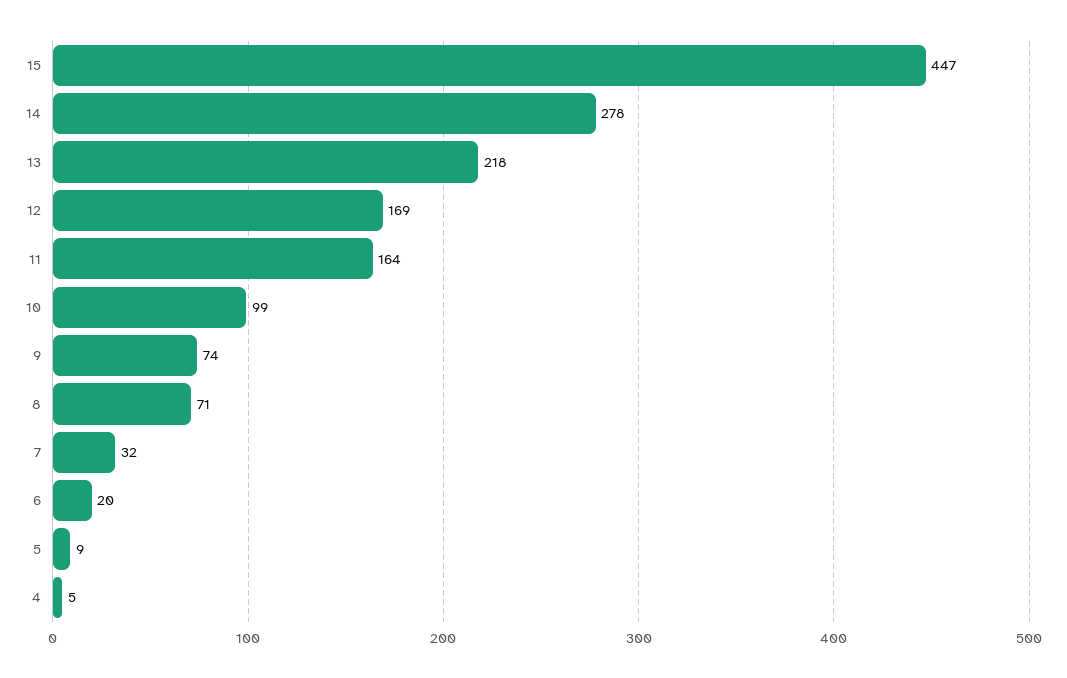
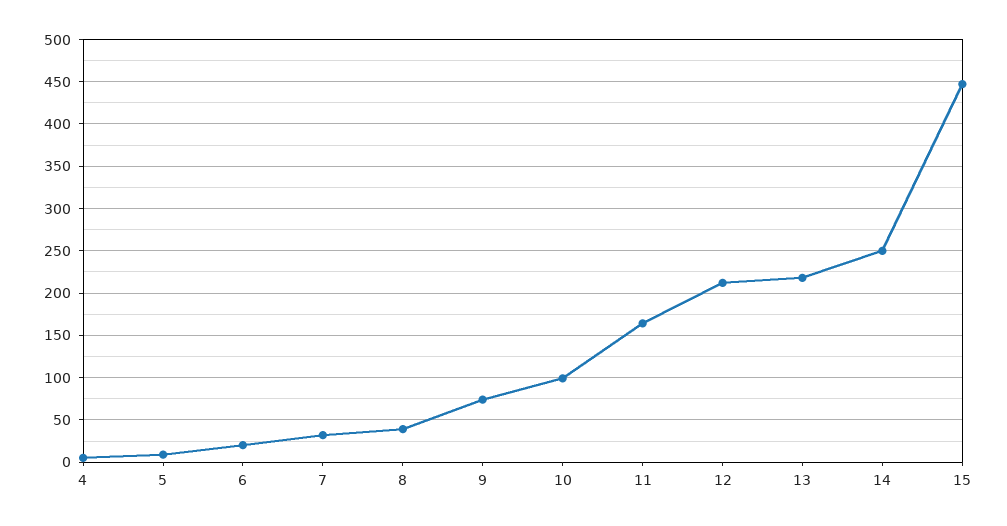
  {
    "15": 447,
-   "14": 278,
+   "14": 250,
    "13": 218,
-   "12": 169,
+   "12": 210,
    "11": 164,
    "10": 99,
    "9": 74,
-   "8": 71,
+   "8": 40,
    "7": 32,
    "6": 20,
    "5": 9,
    "4": 5
  }

